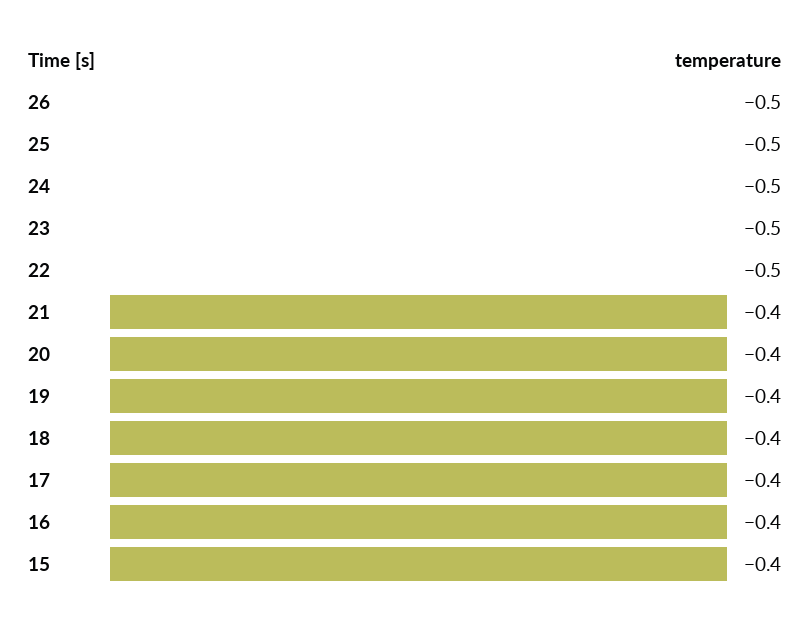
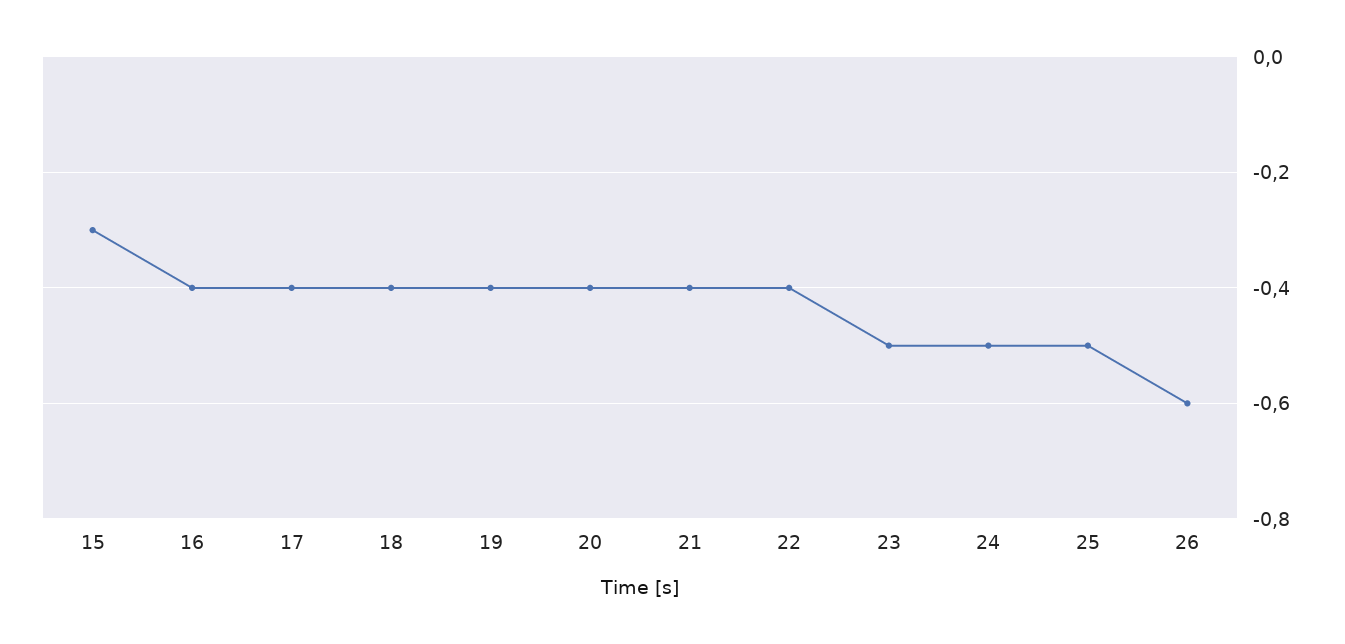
  {
-   "26": -0.5,
+   "26": -0.6,
    "25": -0.5,
    "24": -0.5,
    "23": -0.5,
-   "22": -0.5,
+   "22": -0.4,
    "21": -0.4,
    "20": -0.4,
    "19": -0.4,
    "18": -0.4,
    "17": -0.4,
    "16": -0.4,
-   "15": -0.4
+   "15": -0.3
  }

